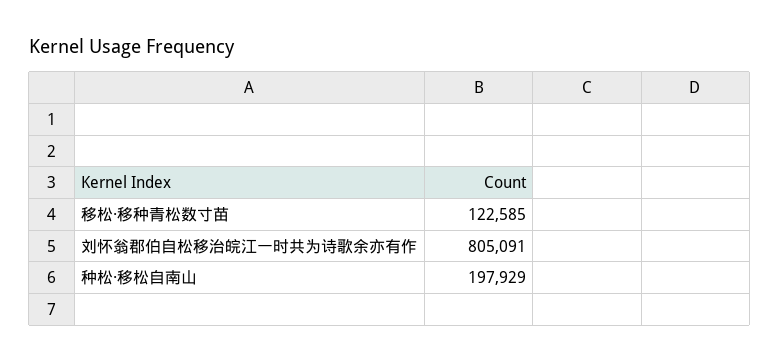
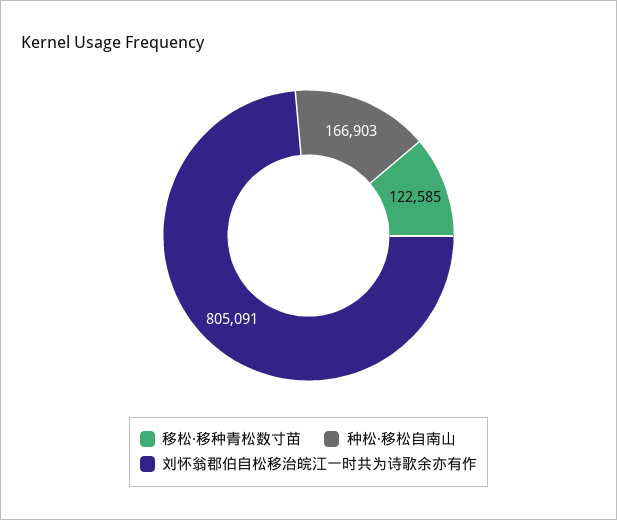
  {
    "移松·移种青松数寸苗": 122585,
    "刘怀翁郡伯自松移治皖江一时共为诗歌余亦有作": 805091,
-   "种松·移松自南山": 197929
+   "种松·移松自南山": 166903
  }

